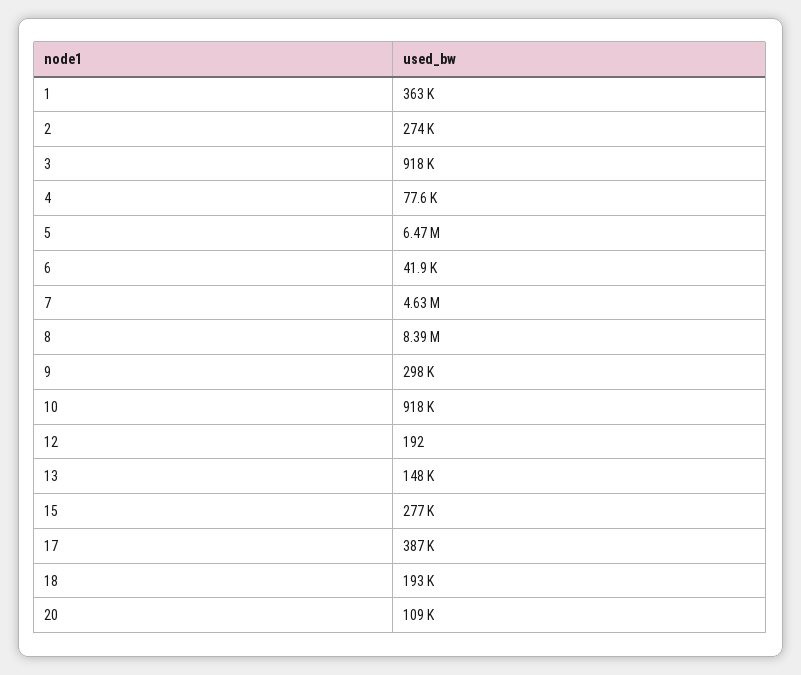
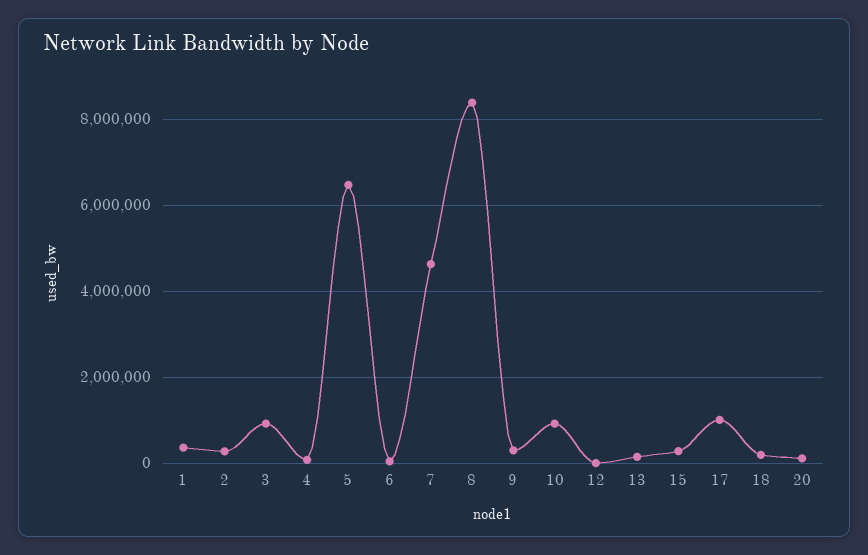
  {
    "1": 363000,
    "2": 274000,
    "3": 918000,
    "4": 77600,
    "5": 6470000,
    "6": 41900,
    "7": 4630000,
    "8": 8390000,
    "9": 298000,
    "10": 918000,
    "12": 192,
    "13": 148000,
    "15": 277000,
-   "17": 387000,
+   "17": 1000000,
    "18": 193000,
    "20": 109000
  }

